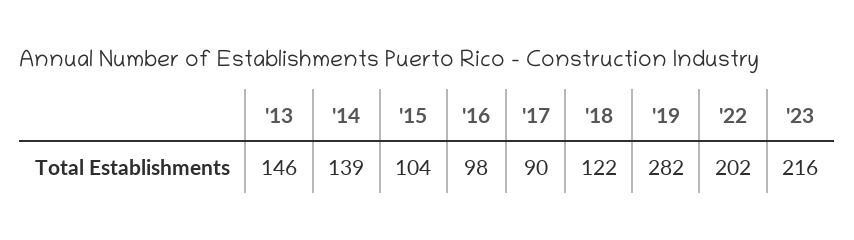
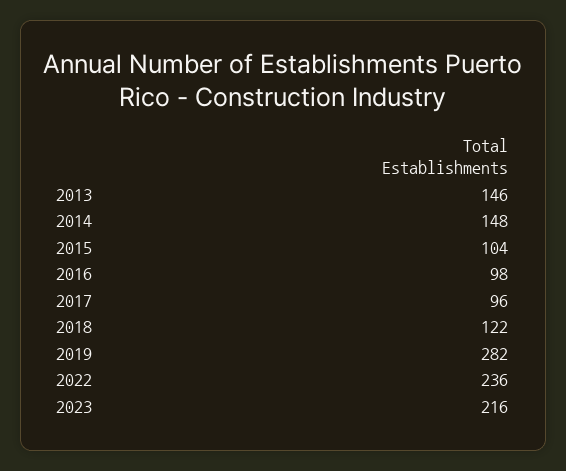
  {
    "'13": 146,
-   "'14": 139,
+   "'14": 148,
    "'15": 104,
    "'16": 98,
-   "'17": 90,
+   "'17": 96,
    "'18": 122,
    "'19": 282,
-   "'22": 202,
+   "'22": 236,
    "'23": 216
  }

